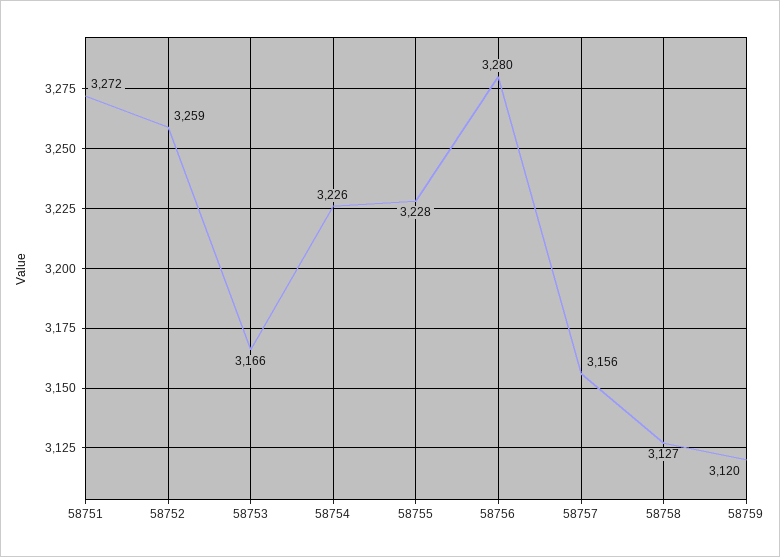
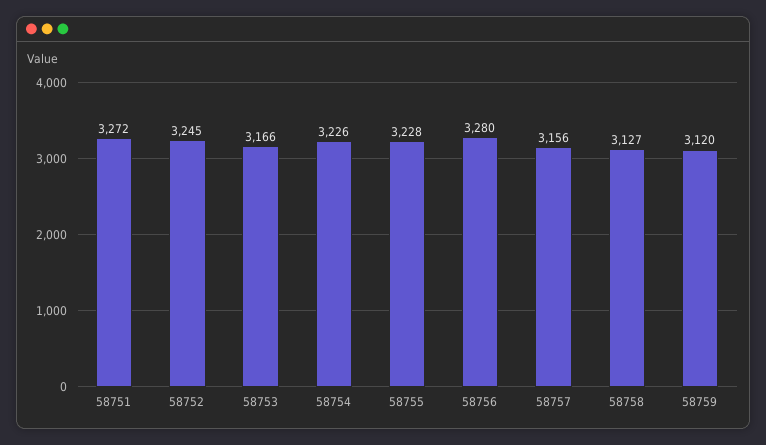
  {
    "58751": 3272,
-   "58752": 3259,
+   "58752": 3245,
    "58753": 3166,
    "58754": 3226,
    "58755": 3228,
    "58756": 3280,
    "58757": 3156,
    "58758": 3127,
    "58759": 3120
  }

